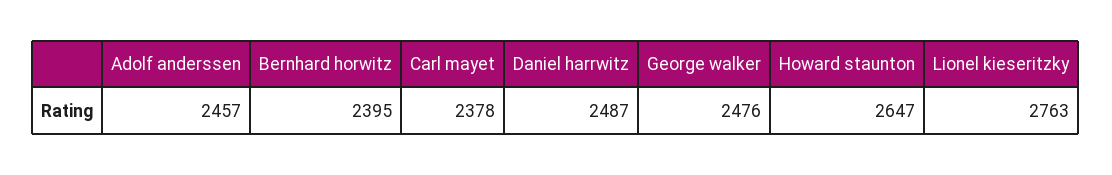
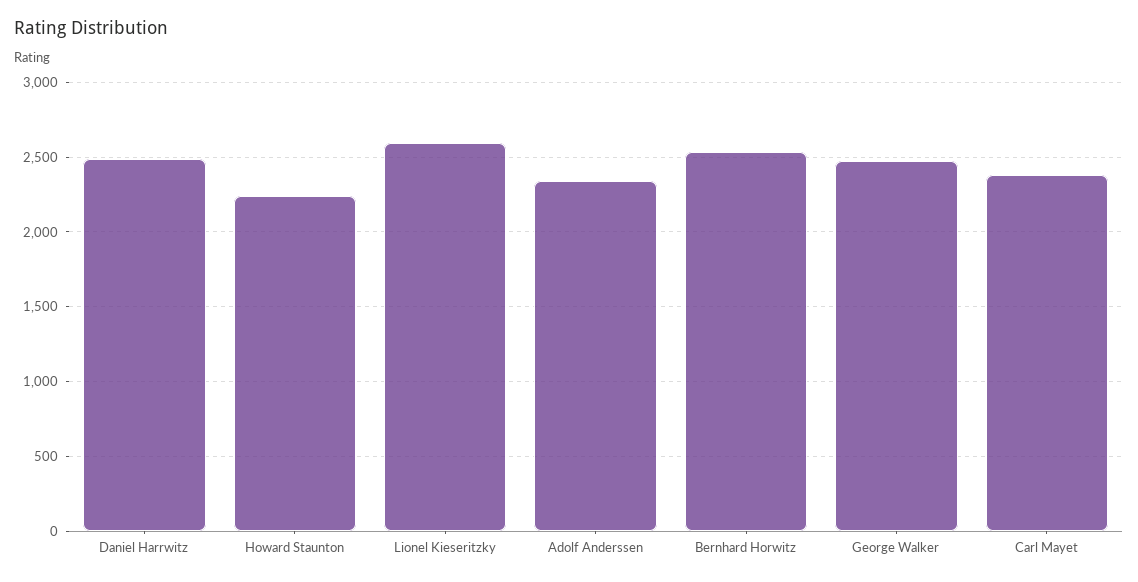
  {
-   "Adolf anderssen": 2457,
+   "Adolf anderssen": 2350,
-   "Bernhard horwitz": 2395,
+   "Bernhard horwitz": 2550,
    "Carl mayet": 2378,
    "Daniel harrwitz": 2487,
    "George walker": 2476,
-   "Howard staunton": 2647,
+   "Howard staunton": 2250,
-   "Lionel kieseritzky": 2763
+   "Lionel kieseritzky": 2600
  }

